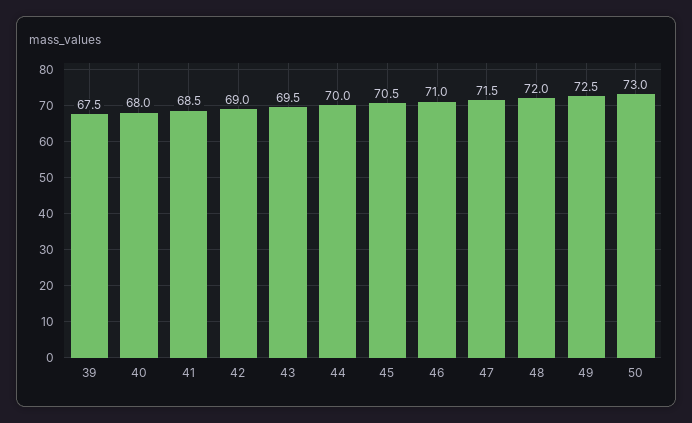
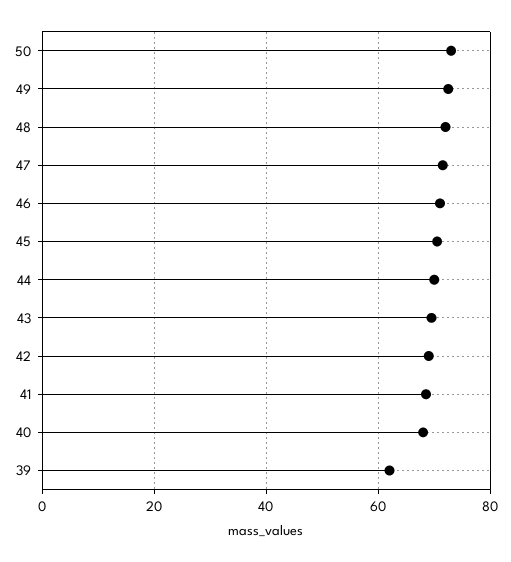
  {
-   "39": 67.5,
+   "39": 62,
    "40": 68,
    "41": 68.5,
    "42": 69,
    "43": 69.5,
    "44": 70,
    "45": 70.5,
    "46": 71,
    "47": 71.5,
    "48": 72,
    "49": 72.5,
    "50": 73
  }

